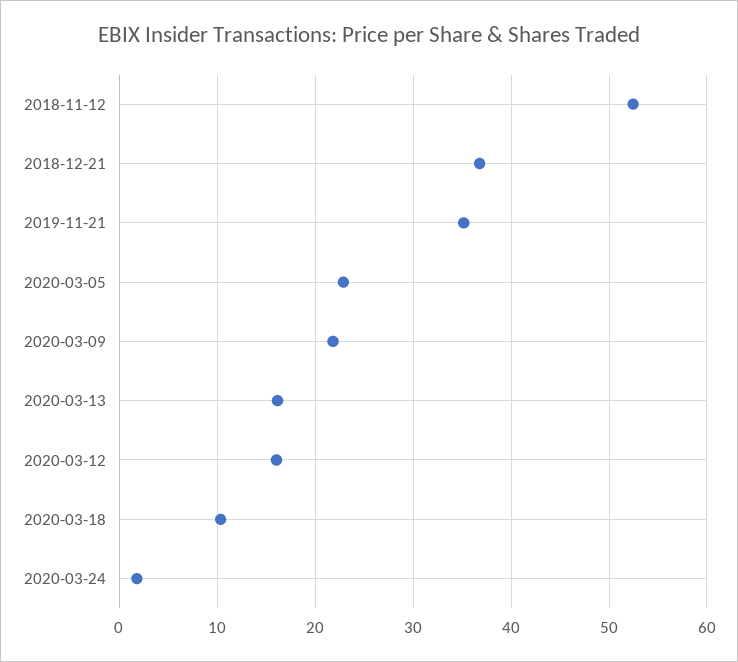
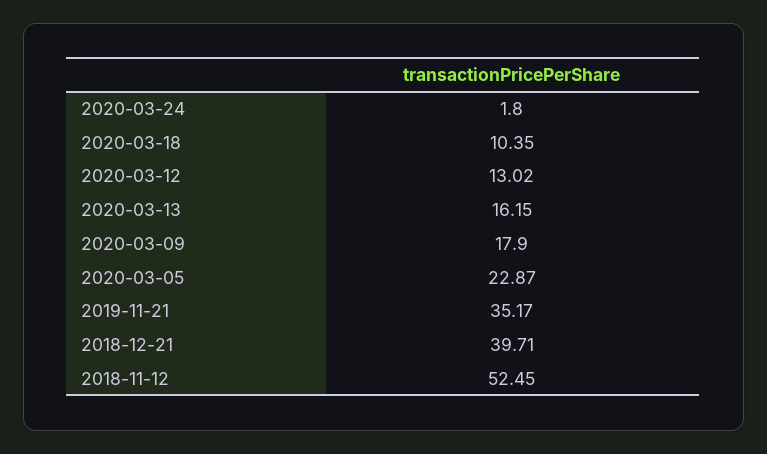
  {
    "2018-11-12": 52.45,
-   "2018-12-21": 37,
+   "2018-12-21": 39.71,
    "2019-11-21": 35.17,
    "2020-03-05": 22.87,
-   "2020-03-09": 22,
+   "2020-03-09": 17.9,
    "2020-03-13": 16.15,
-   "2020-03-12": 16,
+   "2020-03-12": 13.02,
    "2020-03-18": 10.35,
    "2020-03-24": 1.8
  }

